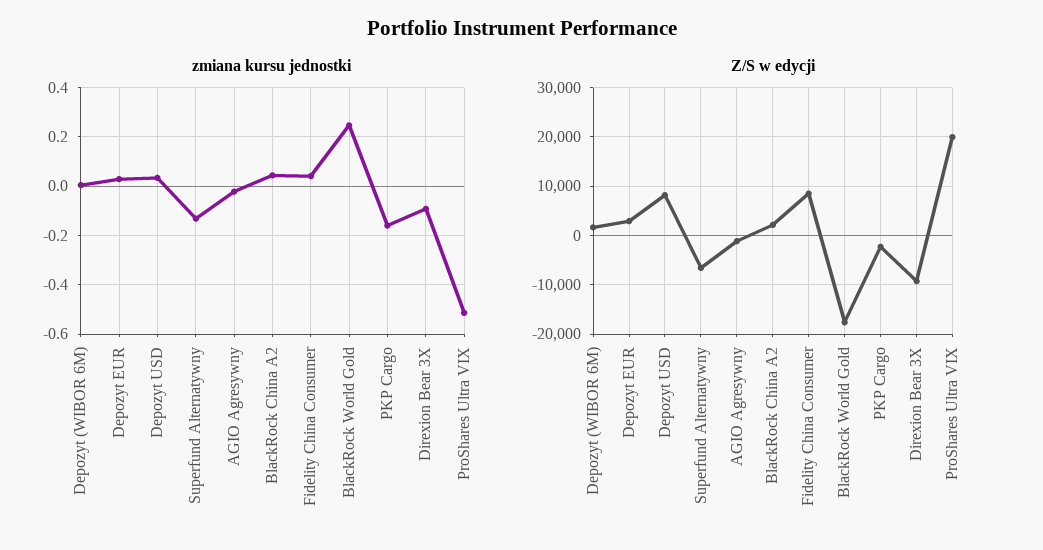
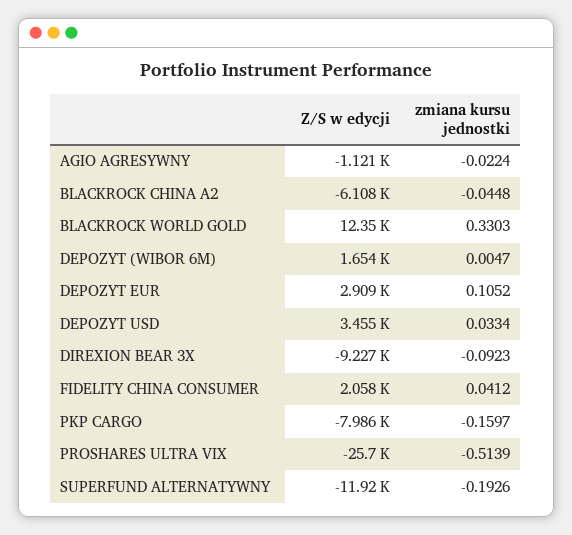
  {
    "zmiana kursu jednostki": {
      "Depozyt (WIBOR 6M)": 0.0047,
-     "Depozyt EUR": 0.025,
+     "Depozyt EUR": 0.1052,
      "Depozyt USD": 0.0334,
-     "Superfund Alternatywny": -0.125,
+     "Superfund Alternatywny": -0.1926,
      "AGIO Agresywny": -0.0224,
-     "BlackRock China A2": 0.05,
+     "BlackRock China A2": -0.0448,
      "Fidelity China Consumer": 0.0412,
-     "BlackRock World Gold": 0.25,
+     "BlackRock World Gold": 0.3303,
      "PKP Cargo": -0.1597,
      "Direxion Bear 3X": -0.0923,
      "ProShares Ultra VIX": -0.5139
    },
    "Z/S w edycji": {
      "Depozyt (WIBOR 6M)": 1654,
      "Depozyt EUR": 2909,
-     "Depozyt USD": 8000,
+     "Depozyt USD": 3455,
-     "Superfund Alternatywny": -6000,
+     "Superfund Alternatywny": -11920,
      "AGIO Agresywny": -1121,
-     "BlackRock China A2": 2000,
+     "BlackRock China A2": -6108,
-     "Fidelity China Consumer": 8000,
+     "Fidelity China Consumer": 2058,
-     "BlackRock World Gold": -18000,
+     "BlackRock World Gold": 12350,
-     "PKP Cargo": -2000,
+     "PKP Cargo": -7986,
      "Direxion Bear 3X": -9227,
-     "ProShares Ultra VIX": 20000
+     "ProShares Ultra VIX": -25700
    }
  }

